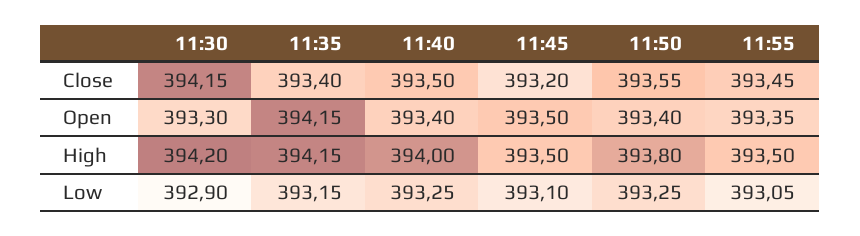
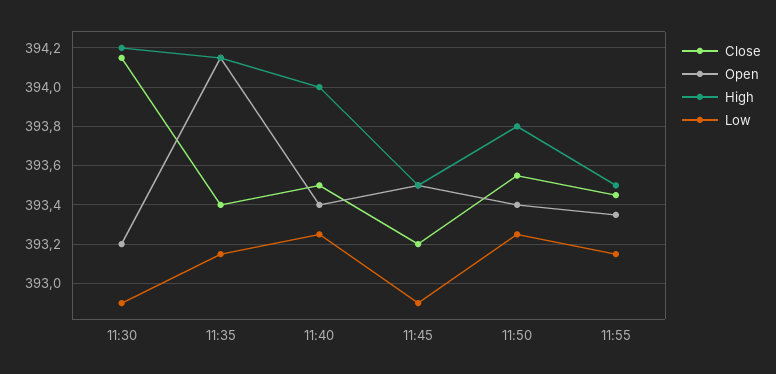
  {
    "Close": {
      "11:30": 394.15,
      "11:35": 393.4,
      "11:40": 393.5,
      "11:45": 393.2,
      "11:50": 393.55,
      "11:55": 393.45
    },
    "Open": {
-     "11:30": 393.3,
+     "11:30": 393.2,
      "11:35": 394.15,
      "11:40": 393.4,
      "11:45": 393.5,
      "11:50": 393.4,
      "11:55": 393.35
    },
    "High": {
      "11:30": 394.2,
      "11:35": 394.15,
      "11:40": 394,
      "11:45": 393.5,
      "11:50": 393.8,
      "11:55": 393.5
    },
    "Low": {
      "11:30": 392.9,
      "11:35": 393.15,
      "11:40": 393.25,
-     "11:45": 393.1,
+     "11:45": 392.9,
      "11:50": 393.25,
-     "11:55": 393.05
+     "11:55": 393.15
    }
  }

